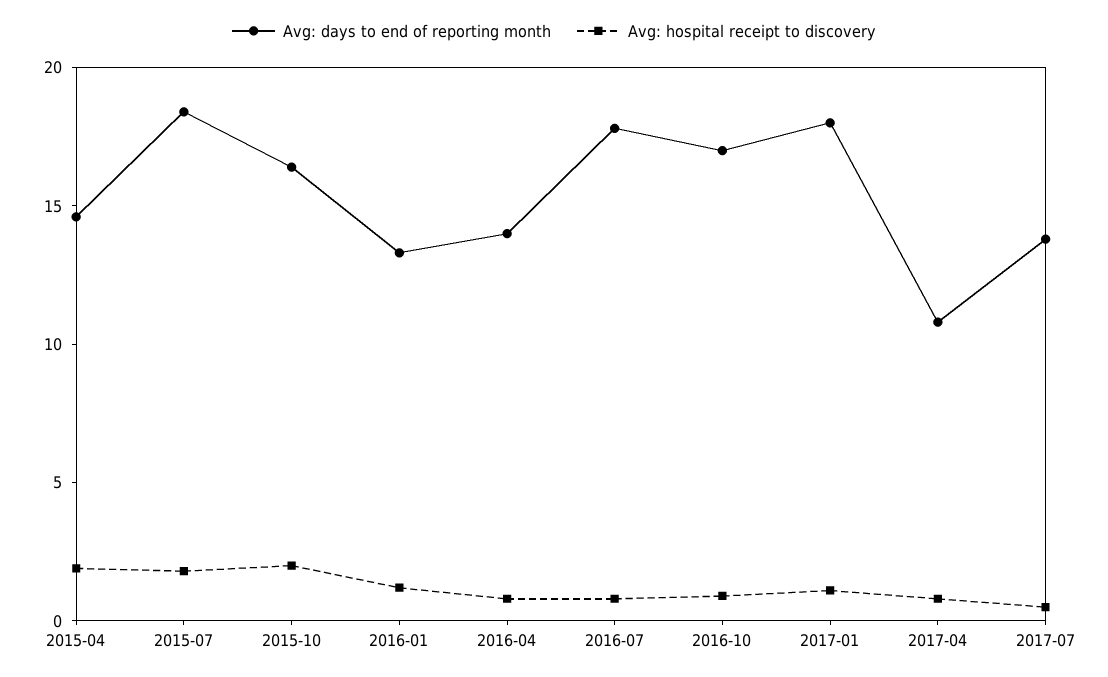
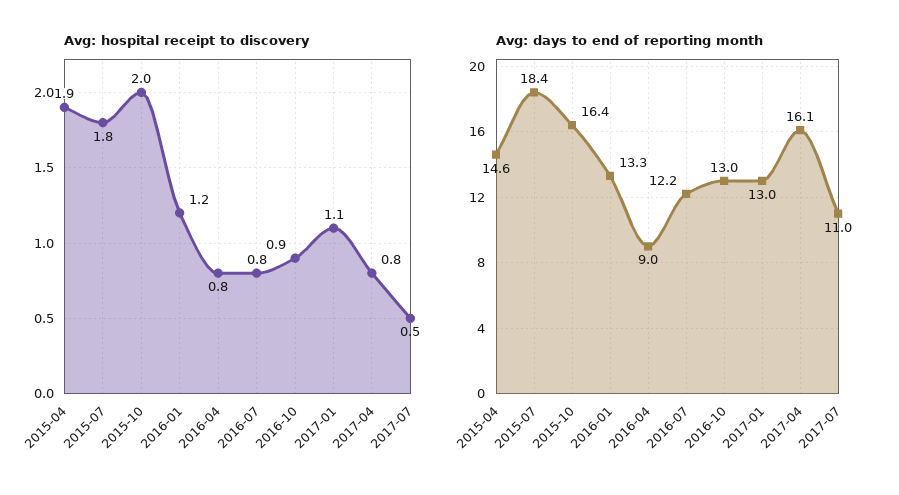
  {
    "Avg: days to end of reporting month": {
      "2015-04": 14.6,
      "2015-07": 18.4,
      "2015-10": 16.4,
      "2016-01": 13.3,
-     "2016-04": 14,
+     "2016-04": 9,
-     "2016-07": 18,
+     "2016-07": 12.2,
-     "2016-10": 17,
+     "2016-10": 13,
-     "2017-01": 18,
+     "2017-01": 13,
-     "2017-04": 11,
+     "2017-04": 16.1,
-     "2017-07": 14
+     "2017-07": 11
    },
    "Avg: hospital receipt to discovery": {
      "2015-04": 1.9,
      "2015-07": 1.8,
      "2015-10": 2,
      "2016-01": 1.2,
      "2016-04": 0.8,
      "2016-07": 0.8,
      "2016-10": 0.9,
      "2017-01": 1.1,
      "2017-04": 0.8,
      "2017-07": 0.5
    }
  }

